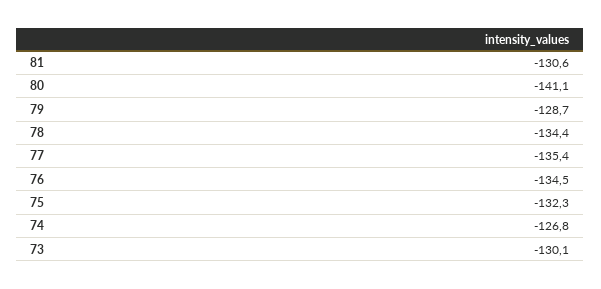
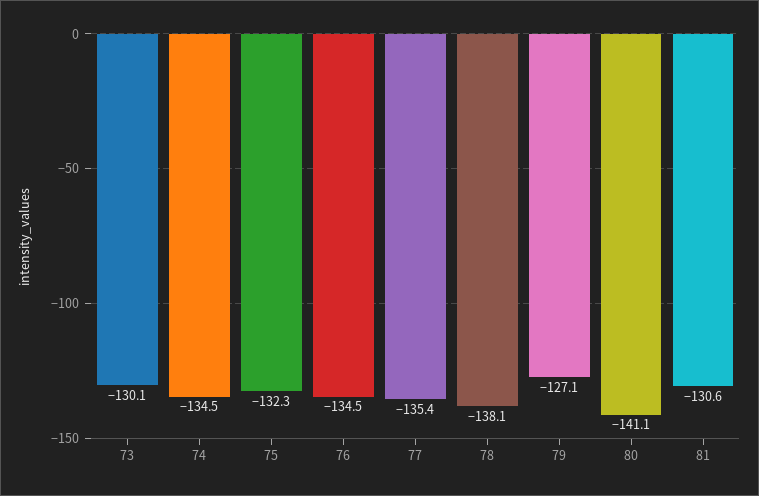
  {
    "81": -130.6,
    "80": -141.1,
-   "79": -128.7,
+   "79": -127.1,
-   "78": -134.4,
+   "78": -138.1,
    "77": -135.4,
    "76": -134.5,
    "75": -132.3,
-   "74": -126.8,
+   "74": -134.5,
    "73": -130.1
  }

